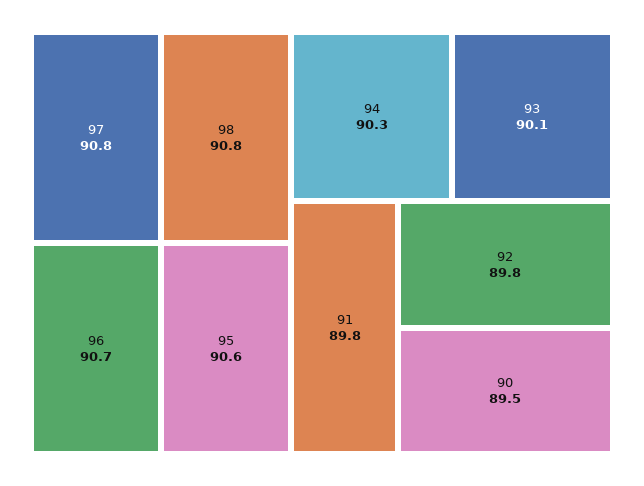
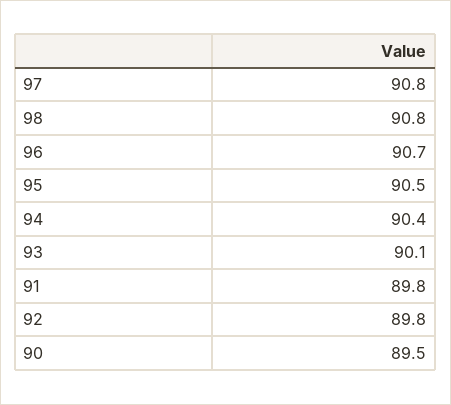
  {
    "97": 90.8,
    "98": 90.8,
    "96": 90.7,
-   "95": 90.6,
+   "95": 90.5,
-   "94": 90.3,
+   "94": 90.4,
    "93": 90.1,
    "91": 89.8,
    "92": 89.8,
    "90": 89.5
  }

